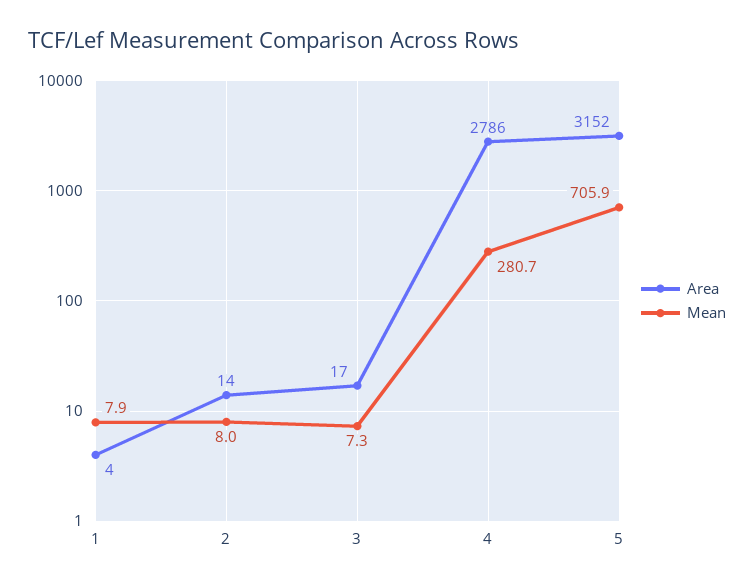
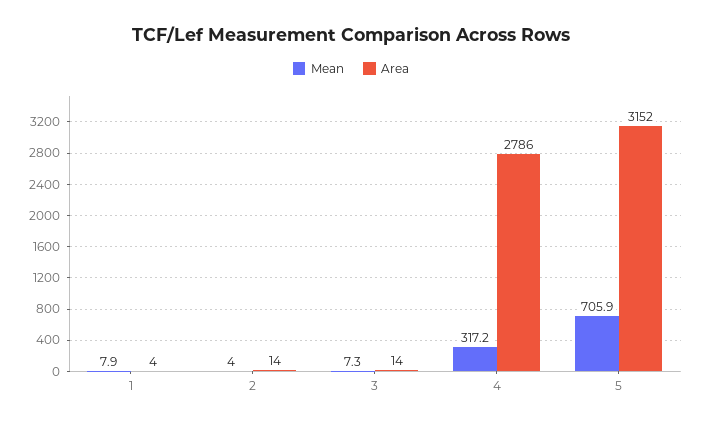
  {
    "Area": {
      "1": 4,
      "2": 14,
-     "3": 17,
+     "3": 14,
      "4": 2786,
      "5": 3152
    },
    "Mean": {
      "1": 7.9,
-     "2": 8,
+     "2": 4,
      "3": 7.3,
-     "4": 280.7,
+     "4": 317.2,
      "5": 705.9
    }
  }

